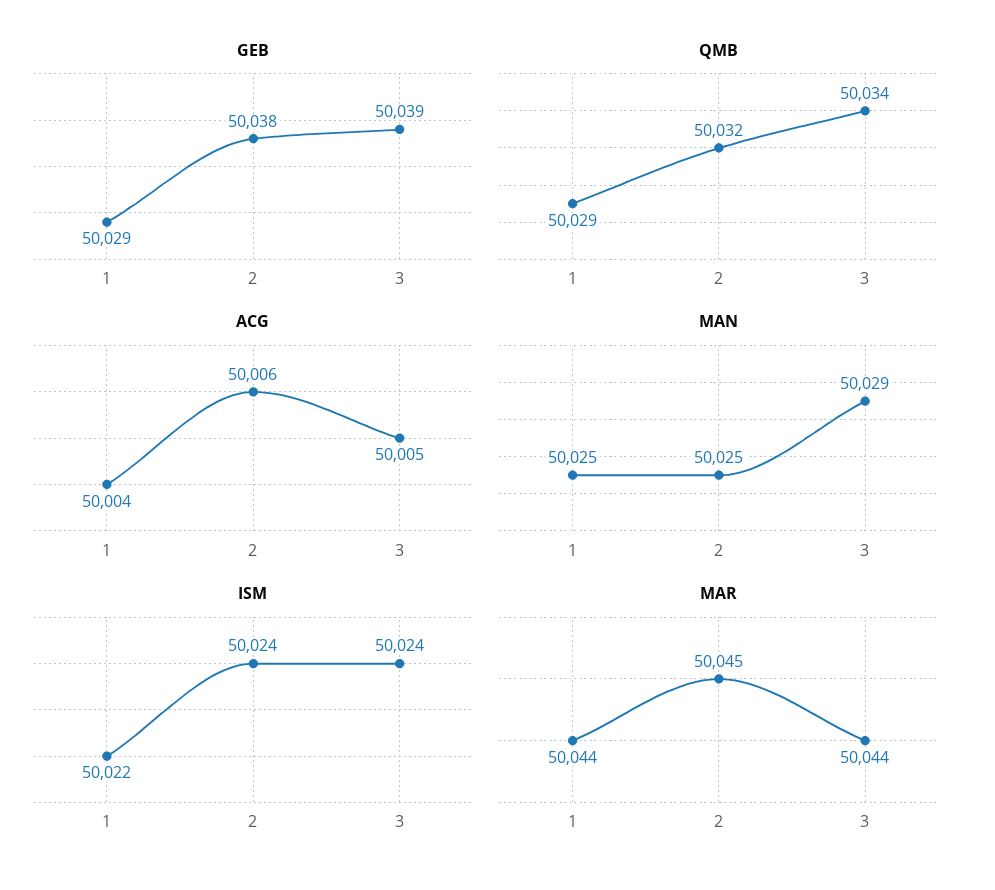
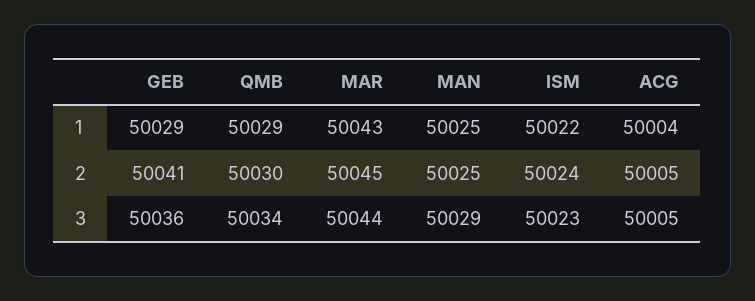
  {
    "GEB": {
      "1": 50029,
-     "2": 50038,
+     "2": 50041,
-     "3": 50039
+     "3": 50036
    },
    "QMB": {
      "1": 50029,
-     "2": 50032,
+     "2": 50030,
      "3": 50034
    },
    "ACG": {
      "1": 50004,
-     "2": 50006,
+     "2": 50005,
      "3": 50005
    },
    "MAN": {
      "1": 50025,
      "2": 50025,
      "3": 50029
    },
    "ISM": {
      "1": 50022,
      "2": 50024,
-     "3": 50024
+     "3": 50023
    },
    "MAR": {
-     "1": 50044,
+     "1": 50043,
      "2": 50045,
      "3": 50044
    }
  }

